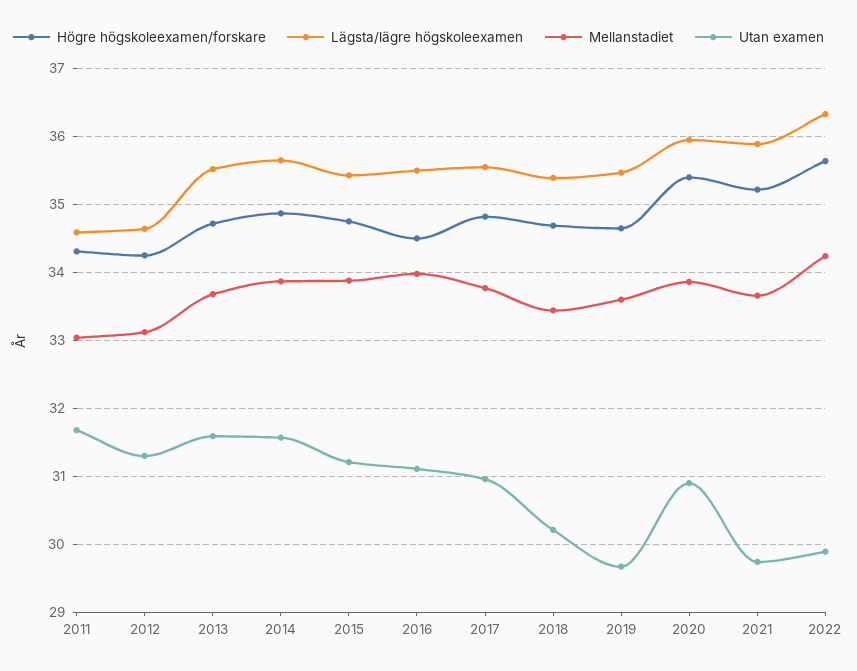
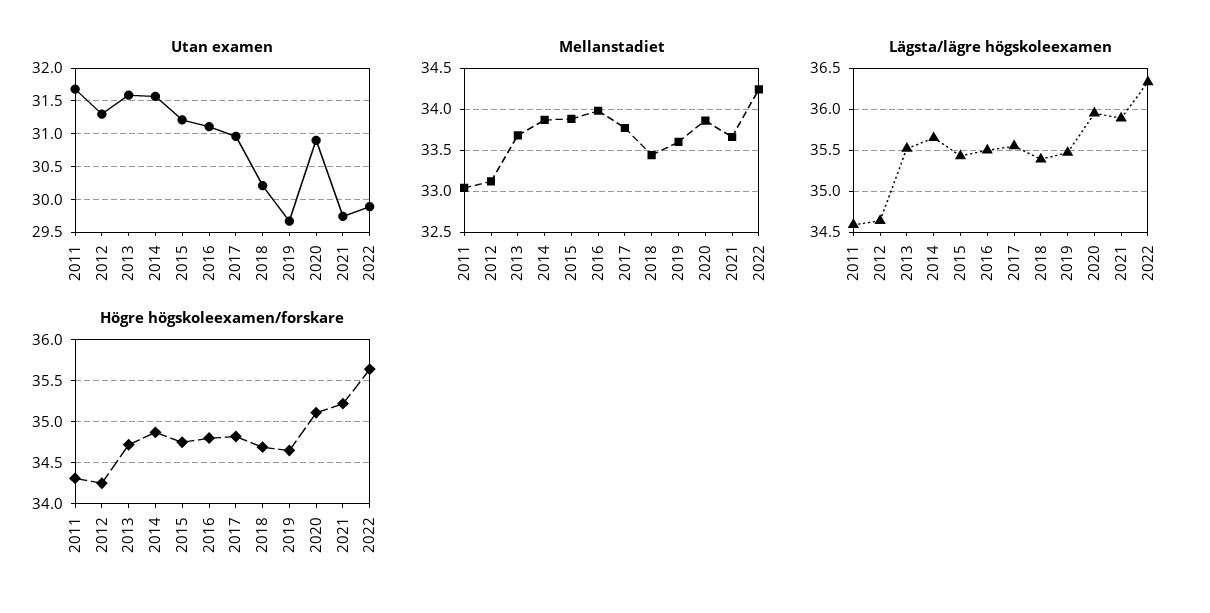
  {
    "Högre högskoleexamen/forskare": {
      "2011": 34.3,
      "2012": 34.3,
      "2013": 34.7,
      "2014": 34.9,
      "2015": 34.8,
-     "2016": 34.5,
+     "2016": 34.8,
      "2017": 34.8,
      "2018": 34.7,
      "2019": 34.7,
-     "2020": 35.4,
+     "2020": 35.1,
      "2021": 35.2,
      "2022": 35.6
    },
    "Lägsta/lägre högskoleexamen": {
      "2011": 34.6,
      "2012": 34.6,
      "2013": 35.5,
      "2014": 35.7,
      "2015": 35.4,
      "2016": 35.5,
      "2017": 35.6,
      "2018": 35.4,
      "2019": 35.5,
      "2020": 36,
      "2021": 35.9,
      "2022": 36.3
    },
    "Mellanstadiet": {
      "2011": 33,
      "2012": 33.1,
      "2013": 33.7,
      "2014": 33.9,
      "2015": 33.9,
      "2016": 34,
      "2017": 33.8,
      "2018": 33.4,
      "2019": 33.6,
      "2020": 33.9,
      "2021": 33.7,
      "2022": 34.2
    },
    "Utan examen": {
      "2011": 31.7,
      "2012": 31.3,
      "2013": 31.6,
      "2014": 31.6,
      "2015": 31.2,
      "2016": 31.1,
      "2017": 31,
      "2018": 30.2,
      "2019": 29.7,
      "2020": 30.9,
      "2021": 29.7,
      "2022": 29.9
    }
  }

